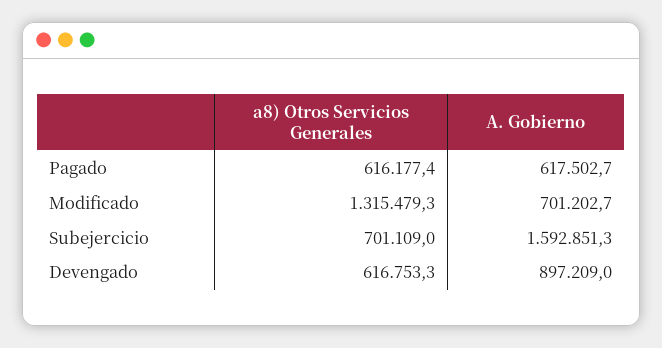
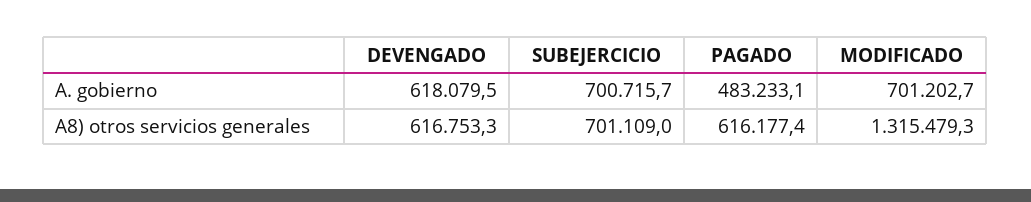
  {
    "a8) Otros Servicios Generales": {
      "Pagado": 616177.4,
      "Modificado": 1315479.3,
      "Subejercicio": 701109,
      "Devengado": 616753.3
    },
    "A. Gobierno": {
-     "Pagado": 617502.7,
+     "Pagado": 483233.1,
      "Modificado": 701202.7,
-     "Subejercicio": 1592851.3,
+     "Subejercicio": 700715.7,
-     "Devengado": 897209
+     "Devengado": 618079.5
    }
  }

